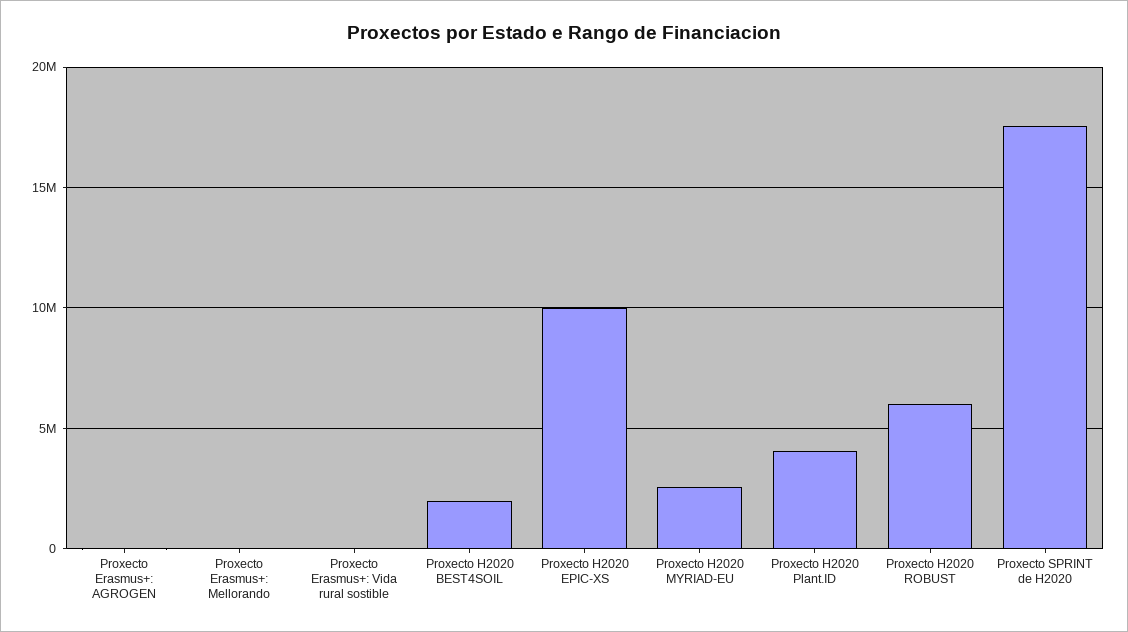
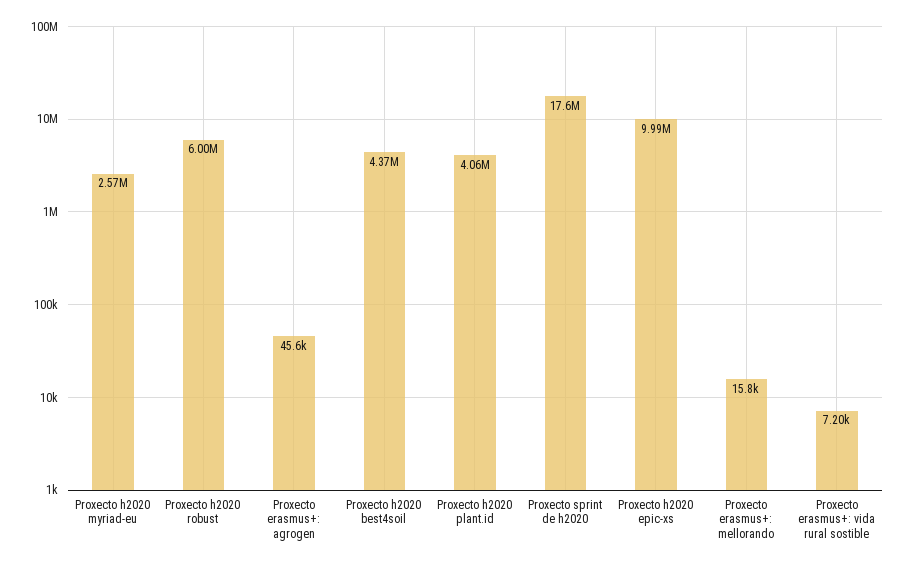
  {
    "Proxecto Erasmus+: AGROGEN": 45600,
    "Proxecto Erasmus+: Mellorando": 15800,
    "Proxecto Erasmus+: Vida rural sostible": 7200,
-   "Proxecto H2020 BEST4SOIL": 2000000,
+   "Proxecto H2020 BEST4SOIL": 4370000,
    "Proxecto H2020 EPIC-XS": 9990000,
    "Proxecto H2020 MYRIAD-EU": 2570000,
    "Proxecto H2020 Plant.ID": 4060000,
    "Proxecto H2020 ROBUST": 6000000,
    "Proxecto SPRINT de H2020": 17600000
  }

